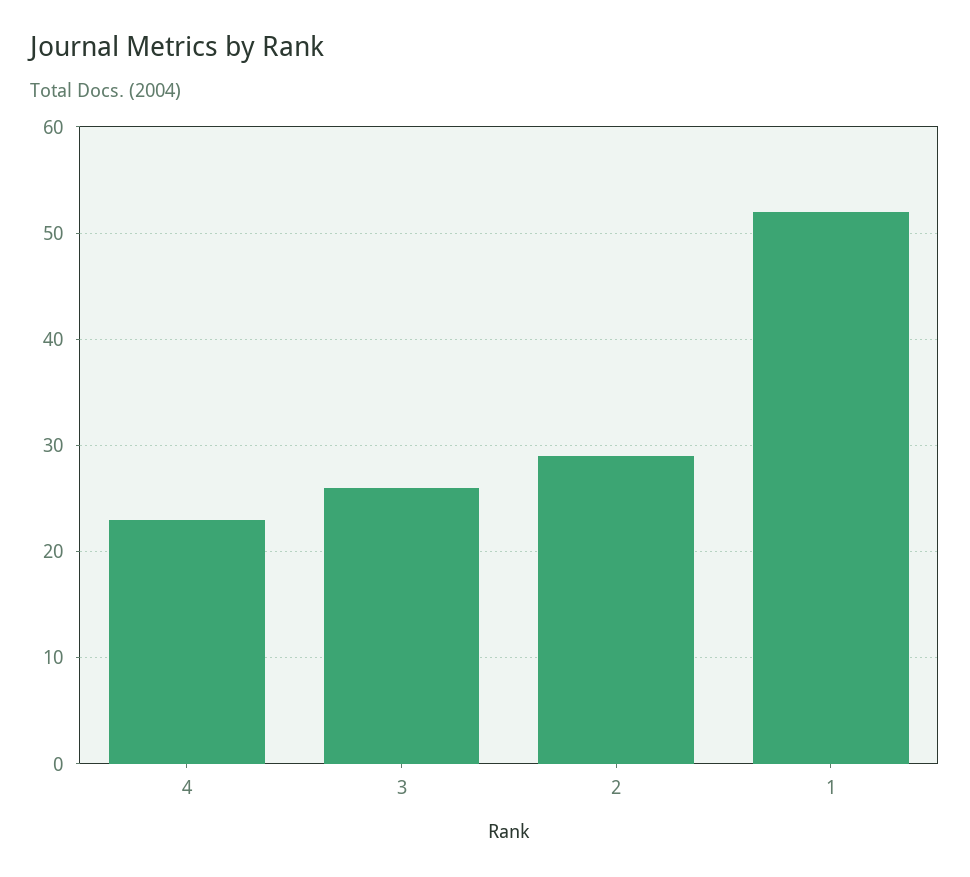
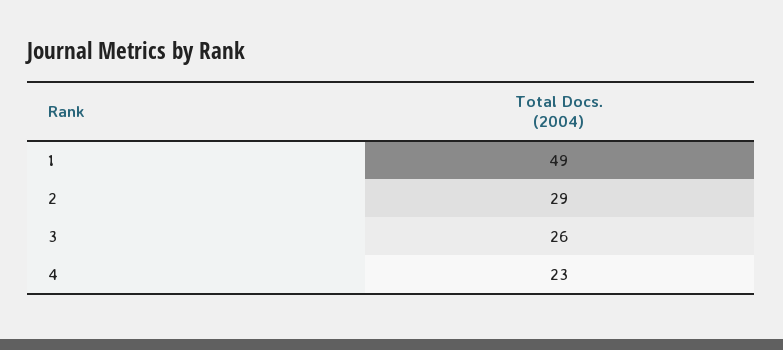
  {
    "4": 23,
    "3": 26,
    "2": 29,
-   "1": 52
+   "1": 49
  }

